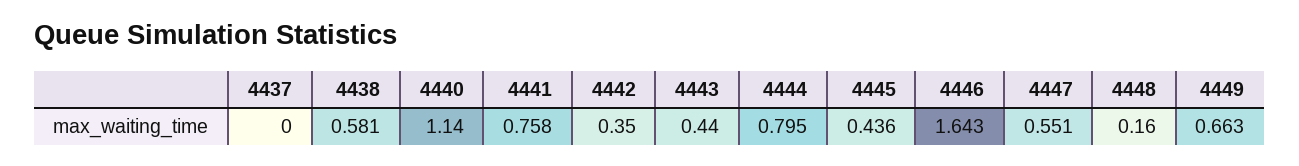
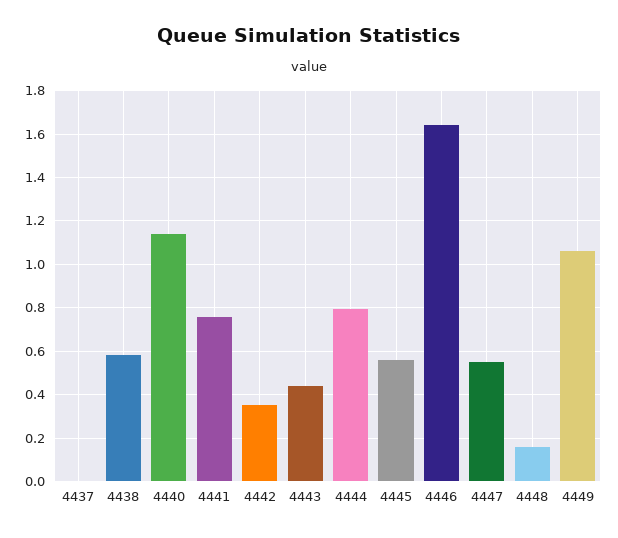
  {
    "4437": 0,
    "4438": 0.581,
    "4440": 1.14,
    "4441": 0.758,
    "4442": 0.35,
    "4443": 0.44,
    "4444": 0.795,
-   "4445": 0.436,
+   "4445": 0.55,
    "4446": 1.643,
    "4447": 0.551,
    "4448": 0.16,
-   "4449": 0.663
+   "4449": 1.05
  }

